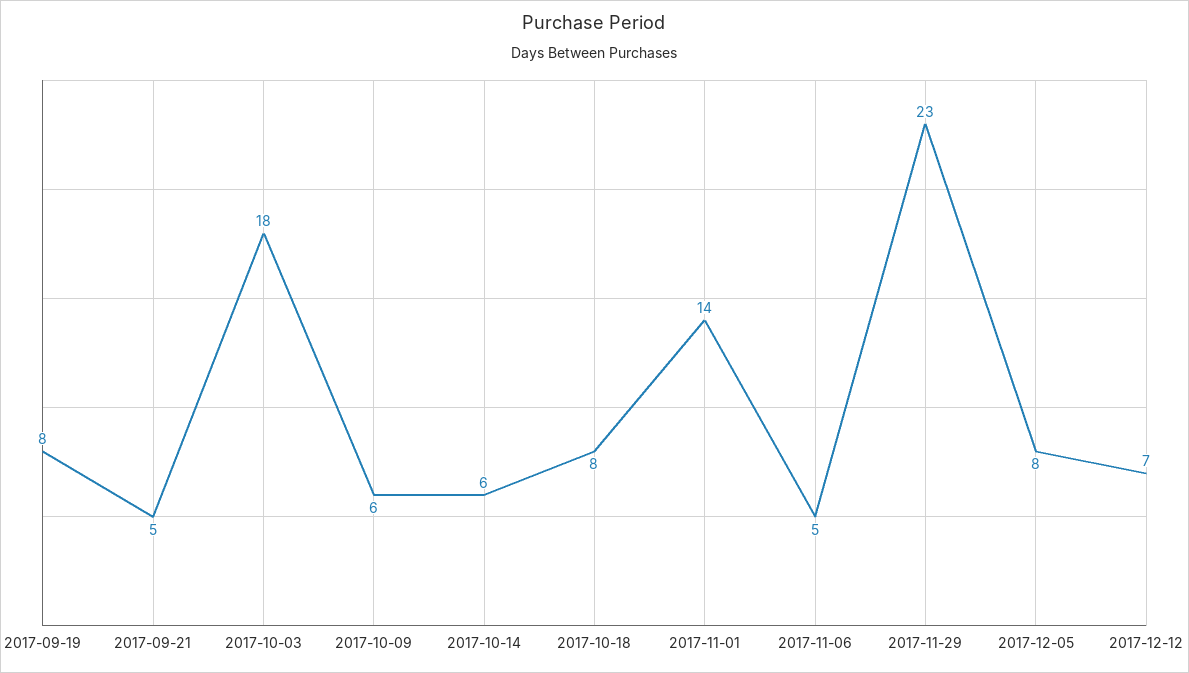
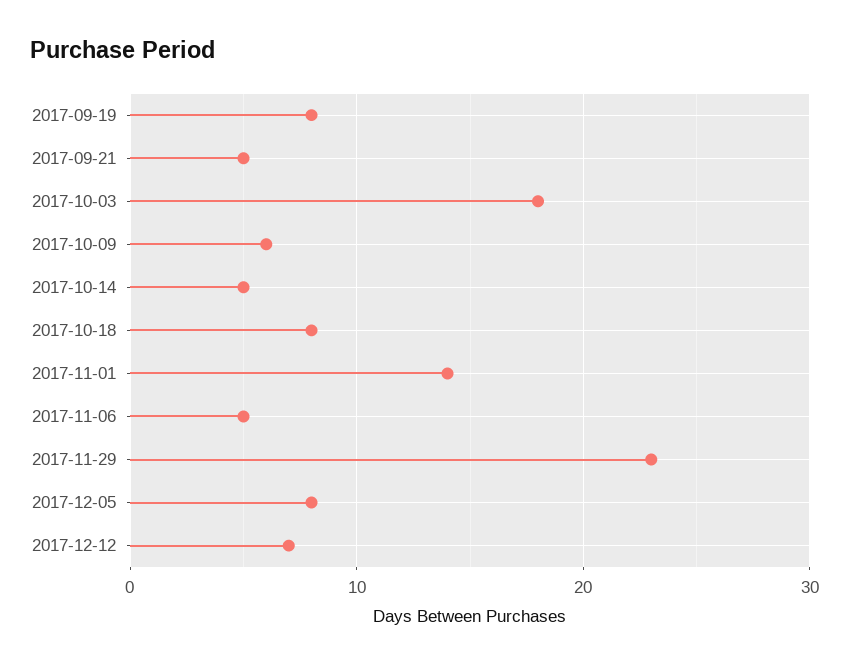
  {
    "2017-09-19": 8,
    "2017-09-21": 5,
    "2017-10-03": 18,
    "2017-10-09": 6,
-   "2017-10-14": 6,
+   "2017-10-14": 5,
    "2017-10-18": 8,
    "2017-11-01": 14,
    "2017-11-06": 5,
    "2017-11-29": 23,
    "2017-12-05": 8,
    "2017-12-12": 7
  }

